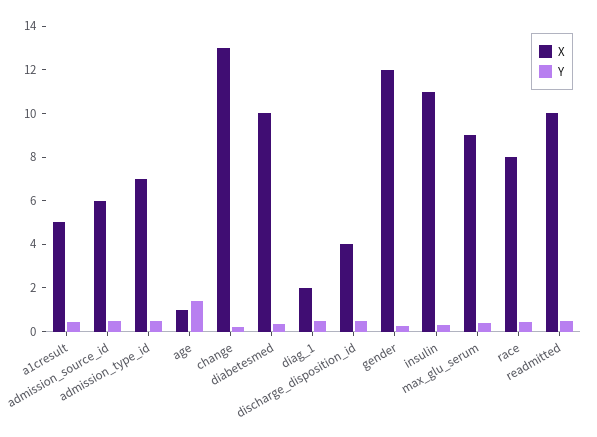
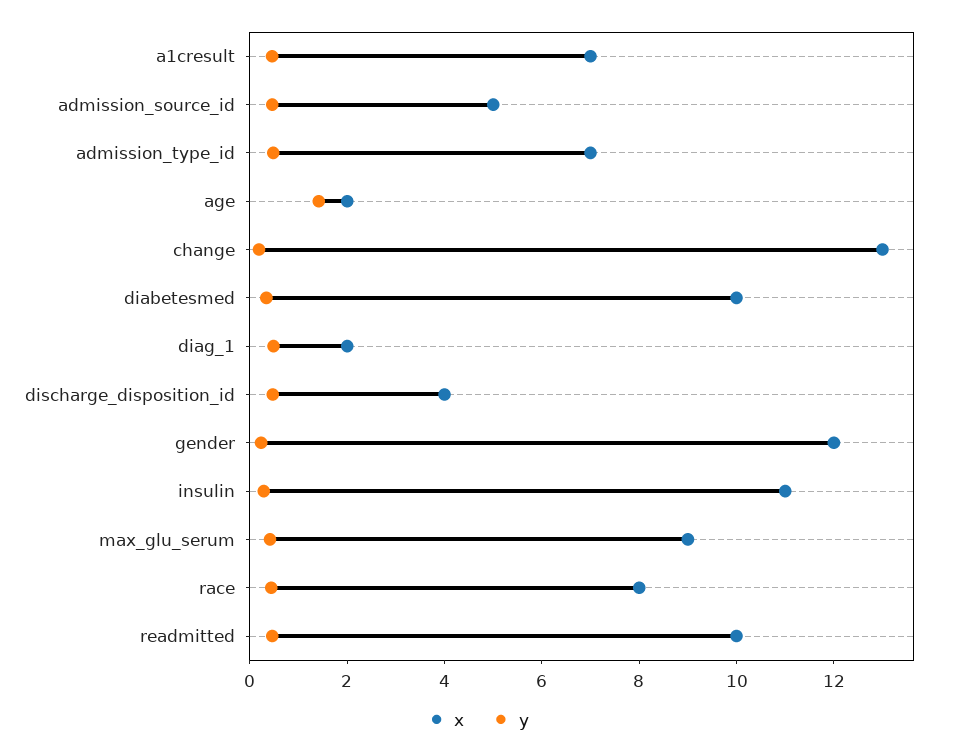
  {
    "X": {
-     "a1cresult": 5,
+     "a1cresult": 7,
-     "admission_source_id": 6,
+     "admission_source_id": 5,
      "admission_type_id": 7,
-     "age": 1,
+     "age": 2,
      "change": 13,
      "diabetesmed": 10,
      "diag_1": 2,
      "discharge_disposition_id": 4,
      "gender": 12,
      "insulin": 11,
      "max_glu_serum": 9,
      "race": 8,
      "readmitted": 10
    },
    "Y": {
      "a1cresult": 0.5,
      "admission_source_id": 0.5,
      "admission_type_id": 0.5,
      "age": 1.5,
      "change": 0,
      "diabetesmed": 0.5,
      "diag_1": 0.5,
      "discharge_disposition_id": 0.5,
      "gender": 0,
      "insulin": 0.5,
      "max_glu_serum": 0.5,
      "race": 0.5,
      "readmitted": 0.5
    }
  }

